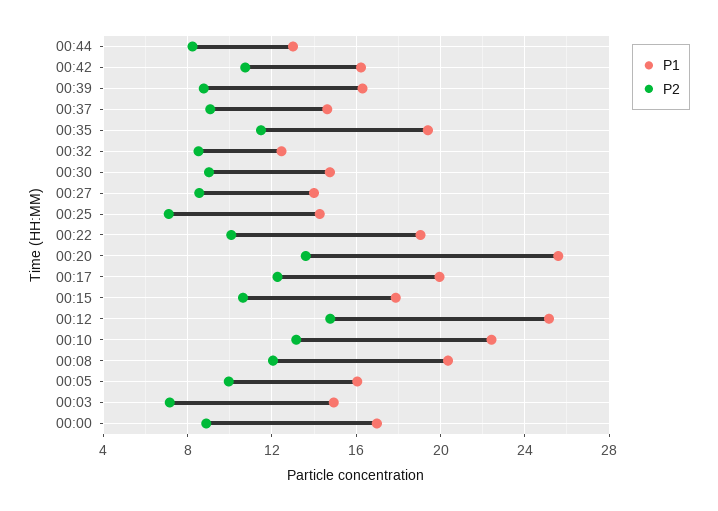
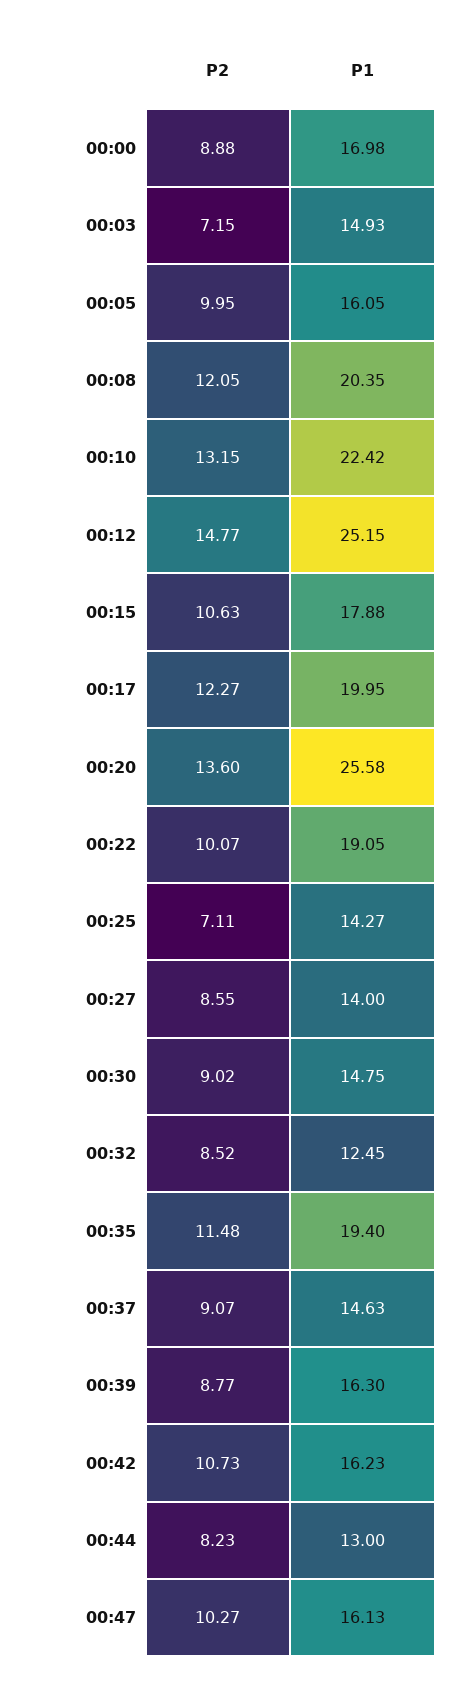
  {
    "P1": {
      "00:44": 13,
      "00:42": 16.23,
      "00:39": 16.3,
      "00:37": 14.63,
      "00:35": 19.4,
      "00:32": 12.45,
      "00:30": 14.75,
      "00:27": 14,
      "00:25": 14.27,
      "00:22": 19.05,
      "00:20": 25.58,
      "00:17": 19.95,
      "00:15": 17.88,
      "00:12": 25.15,
      "00:10": 22.42,
      "00:08": 20.35,
      "00:05": 16.05,
      "00:03": 14.93,
-     "00:00": 16.98
+     "00:00": 16.98,
+     "00:47": 16.13
    },
    "P2": {
      "00:44": 8.23,
      "00:42": 10.73,
      "00:39": 8.77,
      "00:37": 9.07,
      "00:35": 11.48,
      "00:32": 8.52,
      "00:30": 9.02,
      "00:27": 8.55,
      "00:25": 7.11,
      "00:22": 10.07,
      "00:20": 13.6,
      "00:17": 12.27,
      "00:15": 10.63,
      "00:12": 14.77,
      "00:10": 13.15,
      "00:08": 12.05,
      "00:05": 9.95,
      "00:03": 7.15,
-     "00:00": 8.88
+     "00:00": 8.88,
+     "00:47": 10.27
    }
  }

